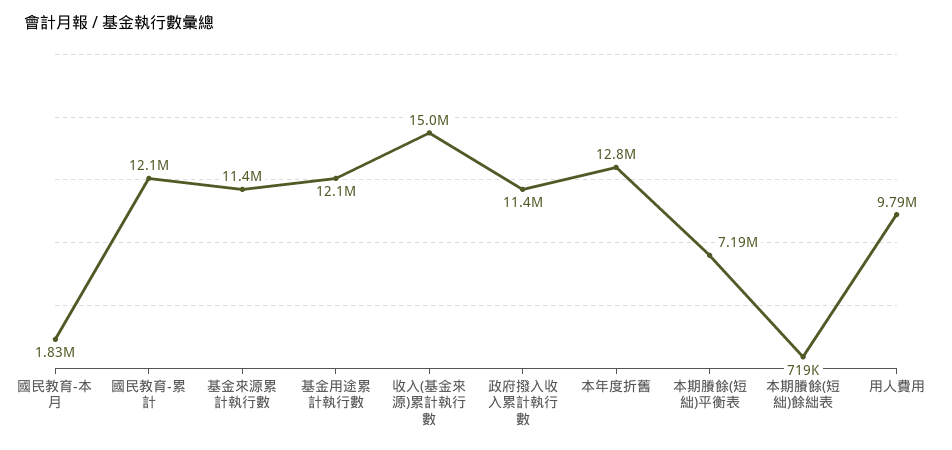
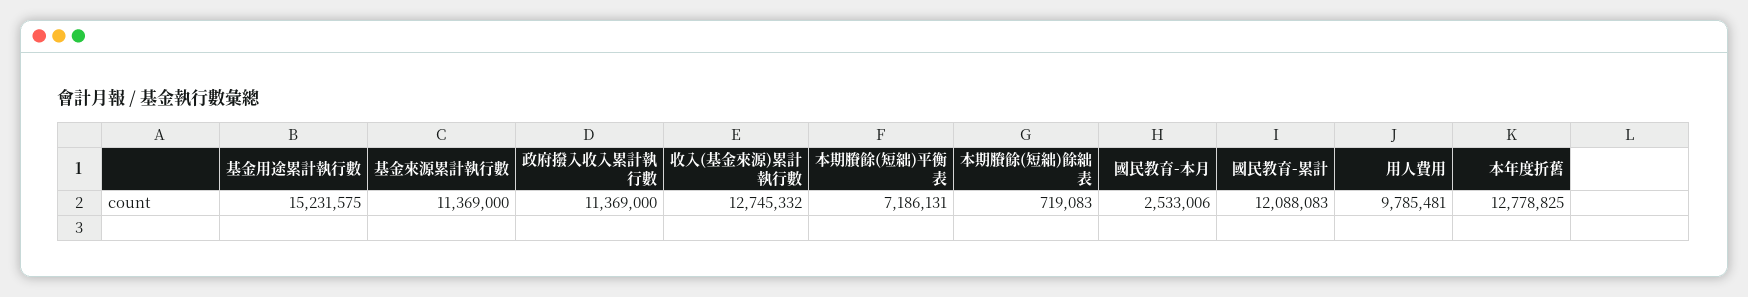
  {
-   "國民教育-本月": 1830000,
+   "國民教育-本月": 2533006,
    "國民教育-累計": 12088083,
    "基金來源累計執行數": 11369000,
-   "基金用途累計執行數": 12100000,
+   "基金用途累計執行數": 15231575,
-   "收入(基金來源)累計執行數": 15000000,
+   "收入(基金來源)累計執行數": 12745332,
    "政府撥入收入累計執行數": 11369000,
    "本年度折舊": 12778825,
    "本期賸餘(短絀)平衡表": 7186131,
    "本期賸餘(短絀)餘絀表": 719083,
    "用人費用": 9785481
  }

